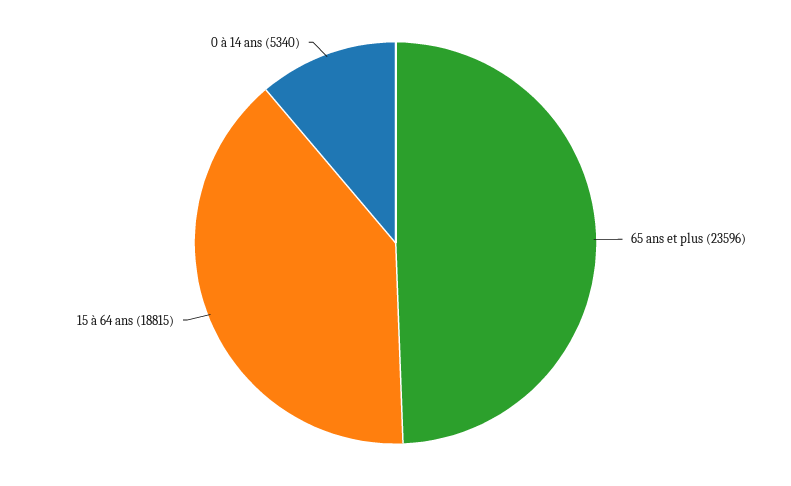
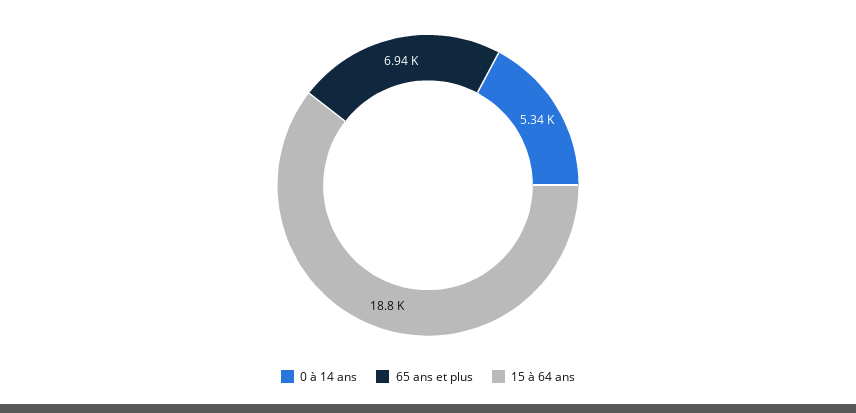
  {
-   "65 ans et plus": 23596,
+   "65 ans et plus": 6940,
    "15 à 64 ans": 18815,
    "0 à 14 ans": 5340
  }

